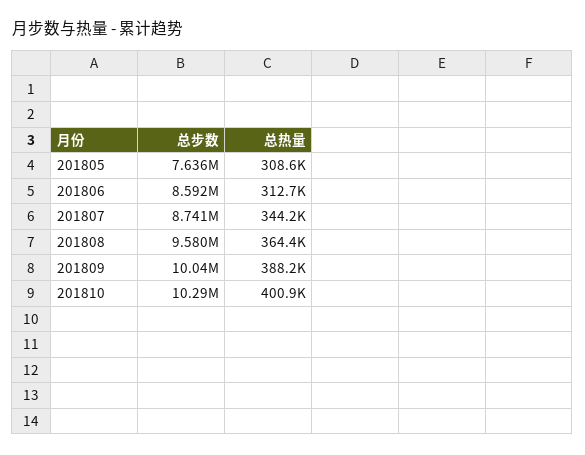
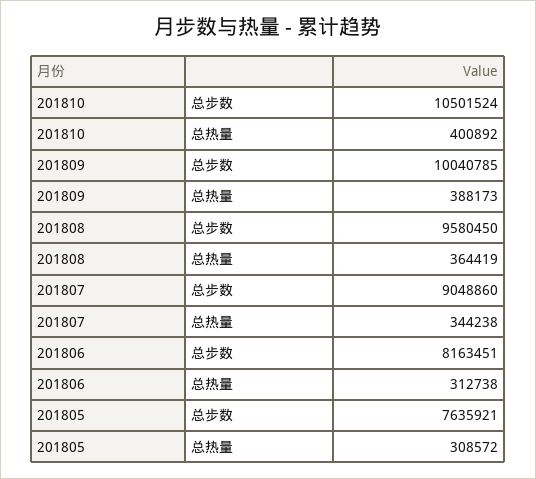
  {
    "总步数": {
      "201805": 7635921,
-     "201806": 8592000,
+     "201806": 8163451,
-     "201807": 8741000,
+     "201807": 9048860,
      "201808": 9580450,
      "201809": 10040785,
-     "201810": 10290000
+     "201810": 10501524
    },
    "总热量": {
      "201805": 308572,
      "201806": 312738,
      "201807": 344238,
      "201808": 364419,
      "201809": 388173,
      "201810": 400892
    }
  }

